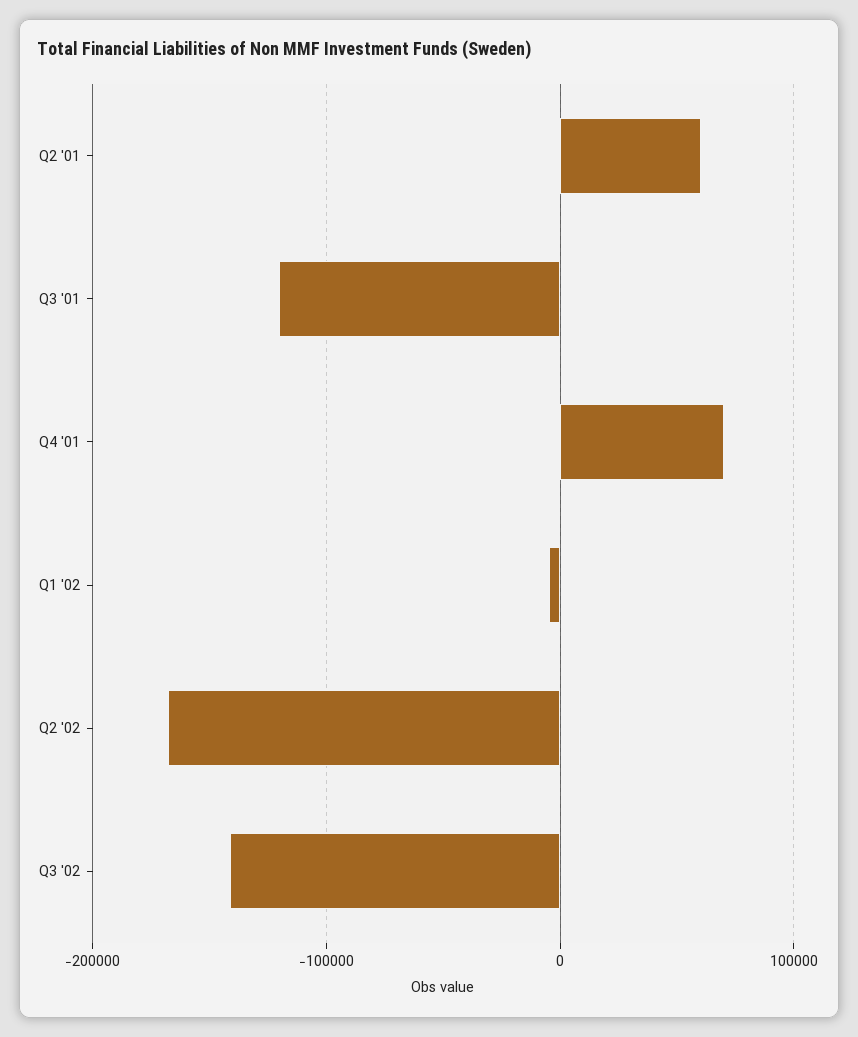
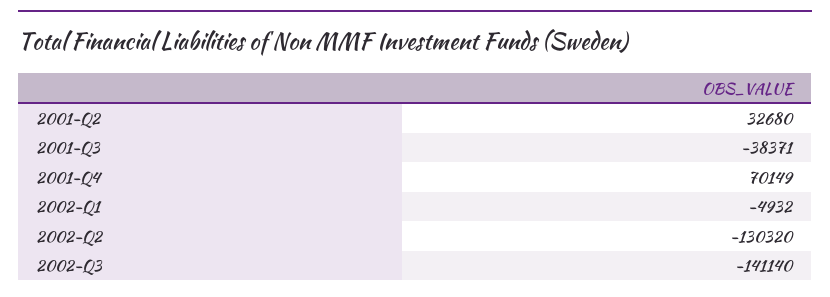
  {
-   "Q2 '01": 60000,
+   "Q2 '01": 32680,
-   "Q3 '01": -120000,
+   "Q3 '01": -38371,
    "Q4 '01": 70149,
    "Q1 '02": -4932,
-   "Q2 '02": -170000,
+   "Q2 '02": -130320,
    "Q3 '02": -141140
  }

